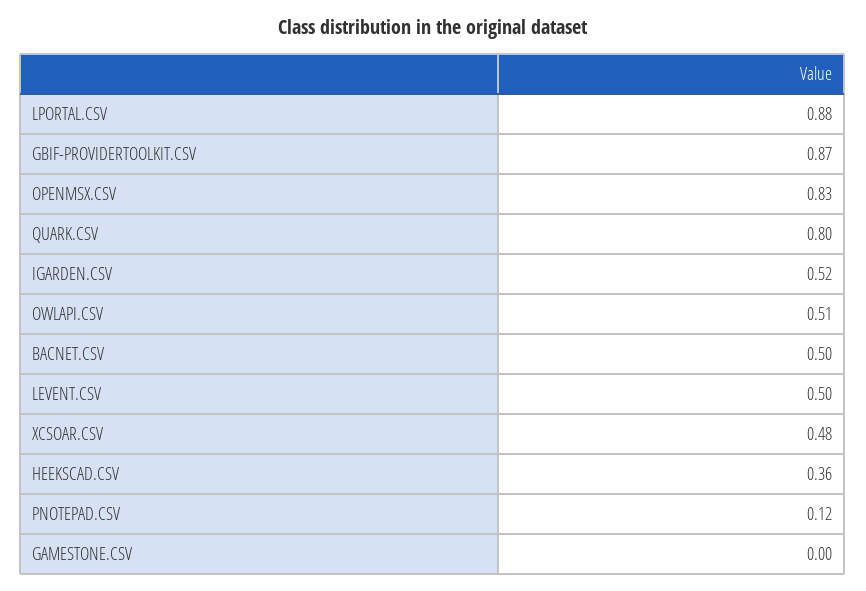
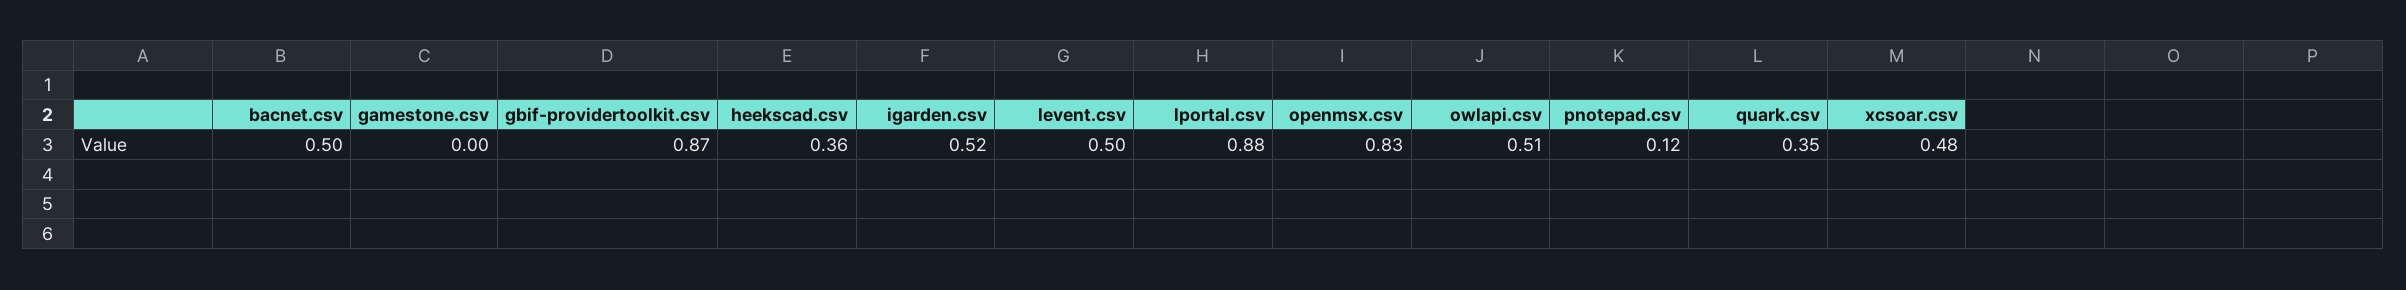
  {
    "LPORTAL.CSV": 0.88,
    "GBIF-PROVIDERTOOLKIT.CSV": 0.87,
    "OPENMSX.CSV": 0.83,
-   "QUARK.CSV": 0.8,
+   "QUARK.CSV": 0.35,
    "IGARDEN.CSV": 0.52,
    "OWLAPI.CSV": 0.51,
    "BACNET.CSV": 0.5,
    "LEVENT.CSV": 0.5,
    "XCSOAR.CSV": 0.48,
    "HEEKSCAD.CSV": 0.36,
    "PNOTEPAD.CSV": 0.12,
    "GAMESTONE.CSV": 0
  }

